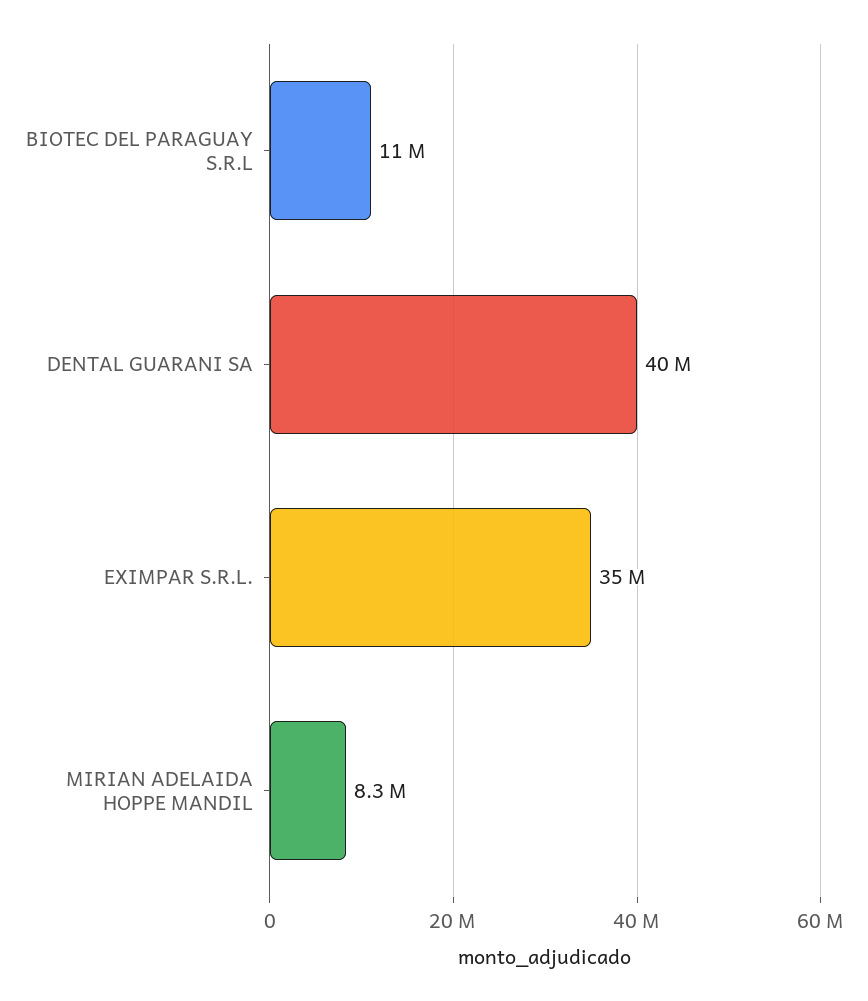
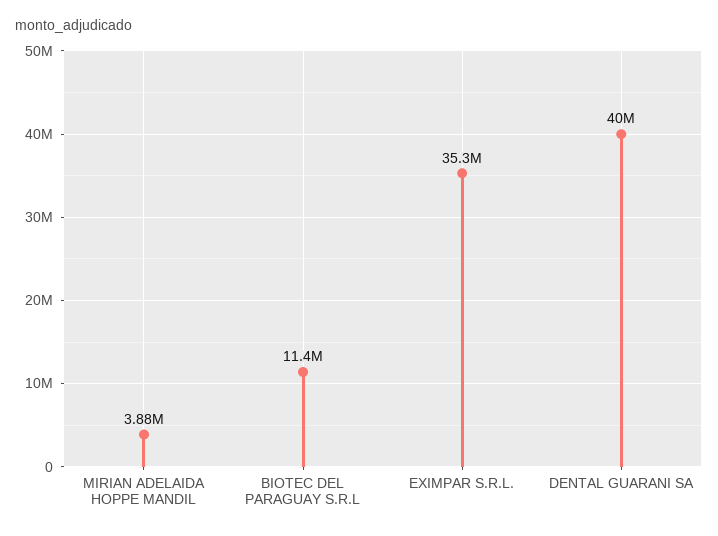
  {
    "BIOTEC DEL PARAGUAY S.R.L": 11400000,
    "DENTAL GUARANI SA": 40000000,
    "EXIMPAR S.R.L.": 35300000,
-   "MIRIAN ADELAIDA HOPPE MANDIL": 8300000
+   "MIRIAN ADELAIDA HOPPE MANDIL": 3880000
  }

